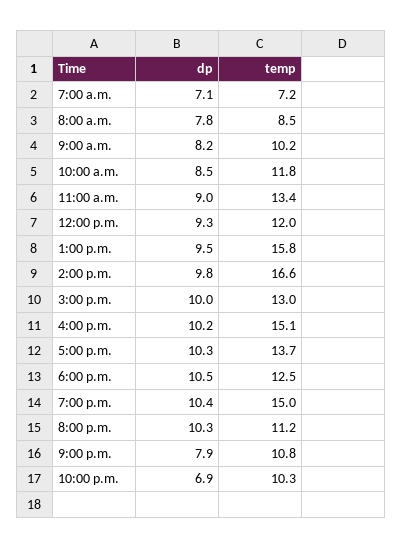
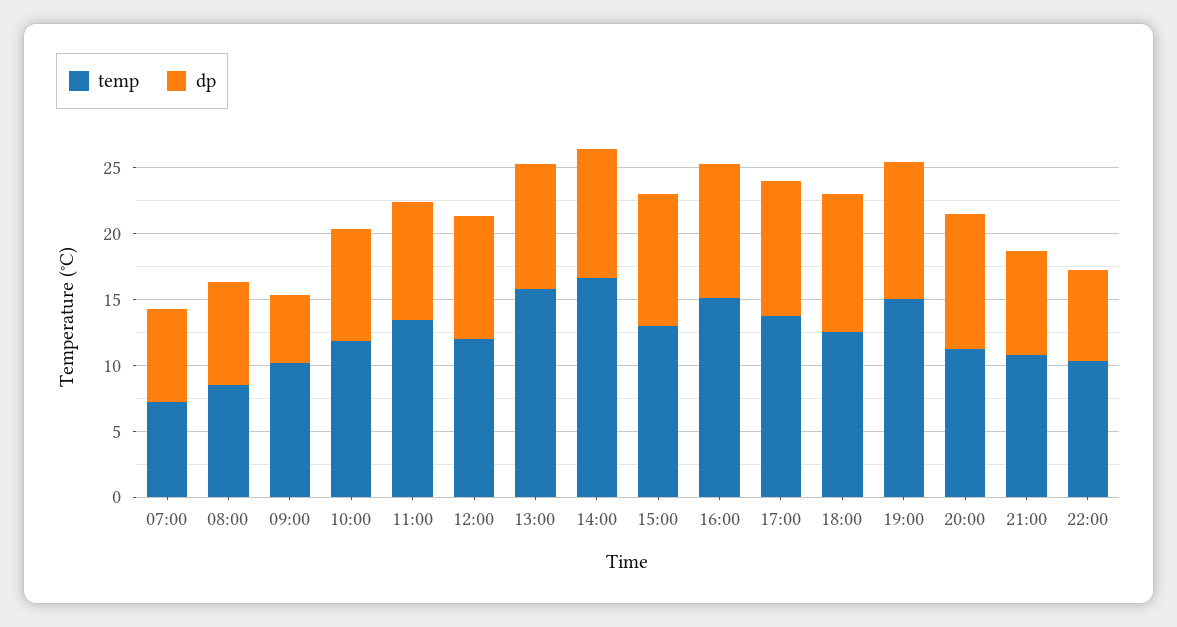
  {
    "dp": {
      "7:00 a.m.": 7.1,
      "8:00 a.m.": 7.8,
-     "9:00 a.m.": 8.2,
+     "9:00 a.m.": 5,
      "10:00 a.m.": 8.5,
      "11:00 a.m.": 9,
      "12:00 p.m.": 9.3,
      "1:00 p.m.": 9.5,
      "2:00 p.m.": 9.8,
      "3:00 p.m.": 10,
      "4:00 p.m.": 10.2,
      "5:00 p.m.": 10.3,
      "6:00 p.m.": 10.5,
      "7:00 p.m.": 10.4,
      "8:00 p.m.": 10.3,
      "9:00 p.m.": 7.9,
      "10:00 p.m.": 6.9
    },
    "temp": {
      "7:00 a.m.": 7.2,
      "8:00 a.m.": 8.5,
      "9:00 a.m.": 10.2,
      "10:00 a.m.": 11.8,
      "11:00 a.m.": 13.4,
      "12:00 p.m.": 12,
      "1:00 p.m.": 15.8,
      "2:00 p.m.": 16.6,
      "3:00 p.m.": 13,
      "4:00 p.m.": 15.1,
      "5:00 p.m.": 13.7,
      "6:00 p.m.": 12.5,
      "7:00 p.m.": 15,
      "8:00 p.m.": 11.2,
      "9:00 p.m.": 10.8,
      "10:00 p.m.": 10.3
    }
  }

